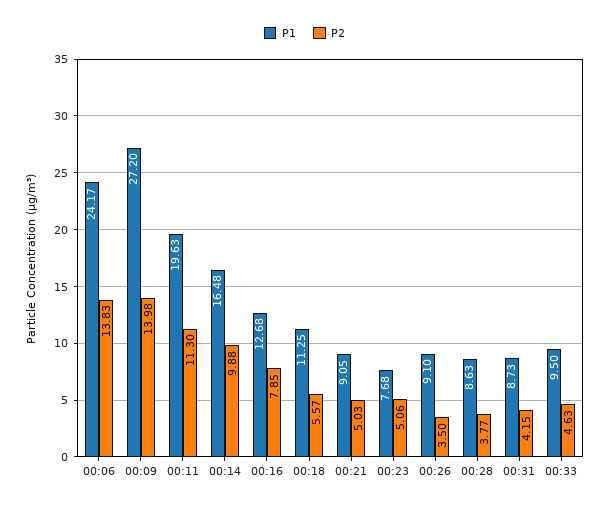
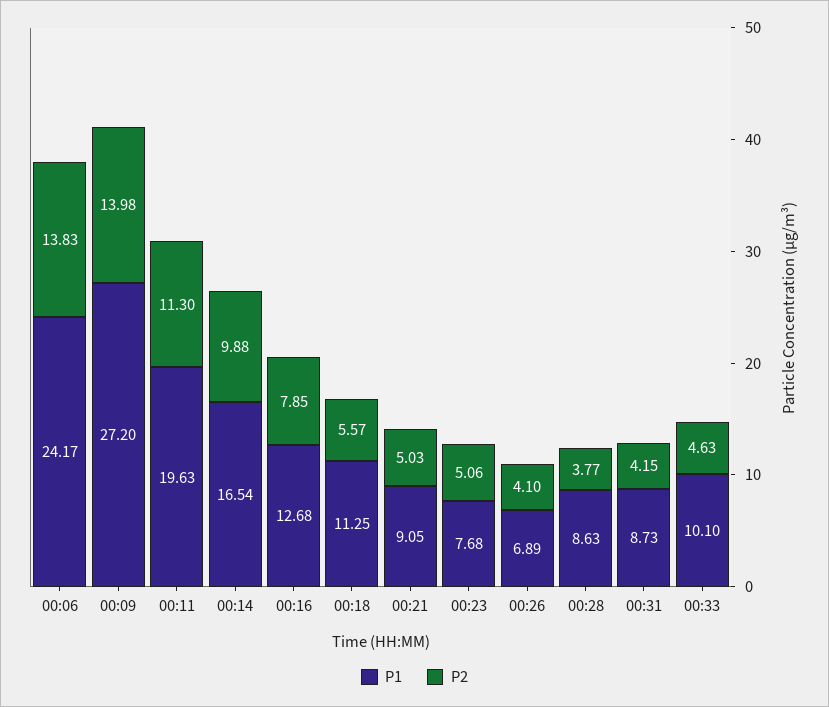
  {
    "P1": {
      "00:06": 24.17,
      "00:09": 27.2,
      "00:11": 19.63,
-     "00:14": 16.48,
+     "00:14": 16.54,
      "00:16": 12.68,
      "00:18": 11.25,
      "00:21": 9.05,
      "00:23": 7.68,
-     "00:26": 9.1,
+     "00:26": 6.89,
      "00:28": 8.63,
      "00:31": 8.73,
-     "00:33": 9.5
+     "00:33": 10.1
    },
    "P2": {
      "00:06": 13.83,
      "00:09": 13.98,
      "00:11": 11.3,
      "00:14": 9.88,
      "00:16": 7.85,
      "00:18": 5.57,
      "00:21": 5.03,
      "00:23": 5.06,
-     "00:26": 3.5,
+     "00:26": 4.1,
      "00:28": 3.77,
      "00:31": 4.15,
      "00:33": 4.63
    }
  }

